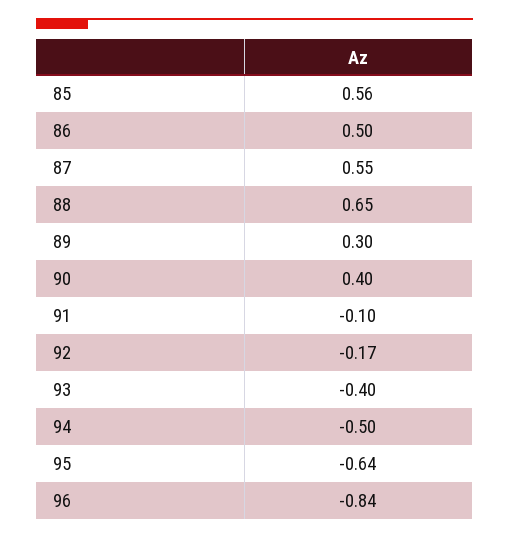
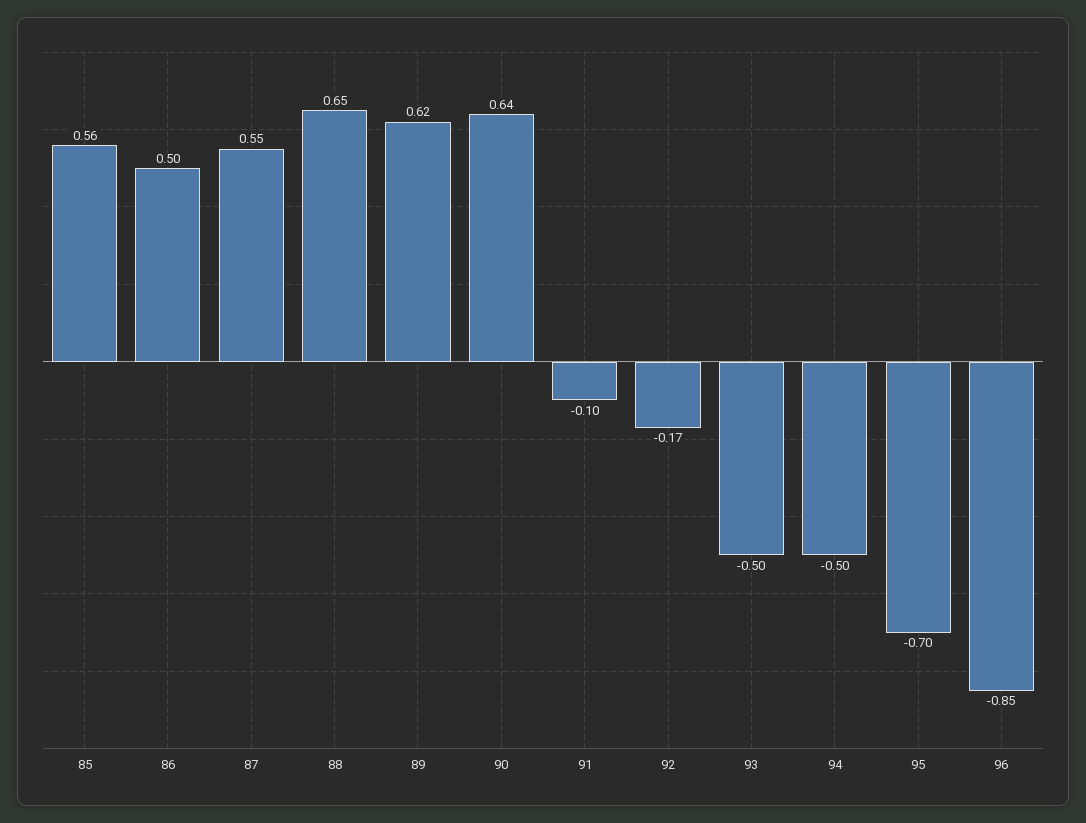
  {
    "85": 0.56,
    "86": 0.5,
    "87": 0.55,
    "88": 0.65,
-   "89": 0.3,
+   "89": 0.62,
-   "90": 0.4,
+   "90": 0.64,
    "91": -0.1,
    "92": -0.17,
-   "93": -0.4,
+   "93": -0.5,
    "94": -0.5,
-   "95": -0.64,
+   "95": -0.7,
-   "96": -0.84
+   "96": -0.85
  }

